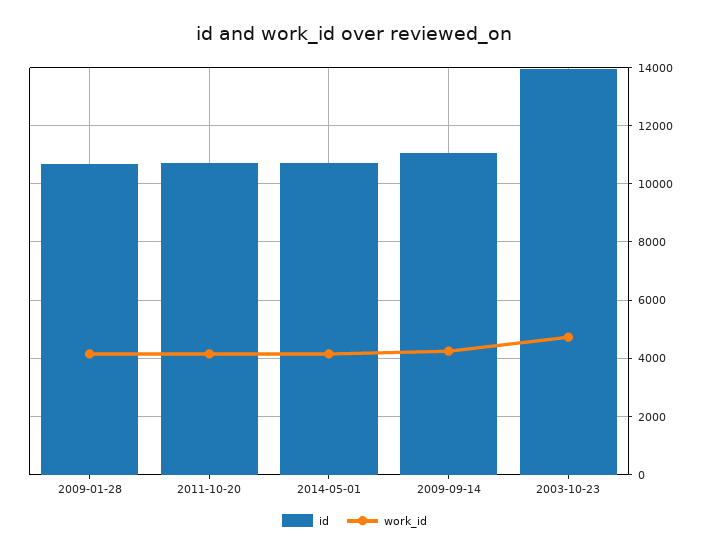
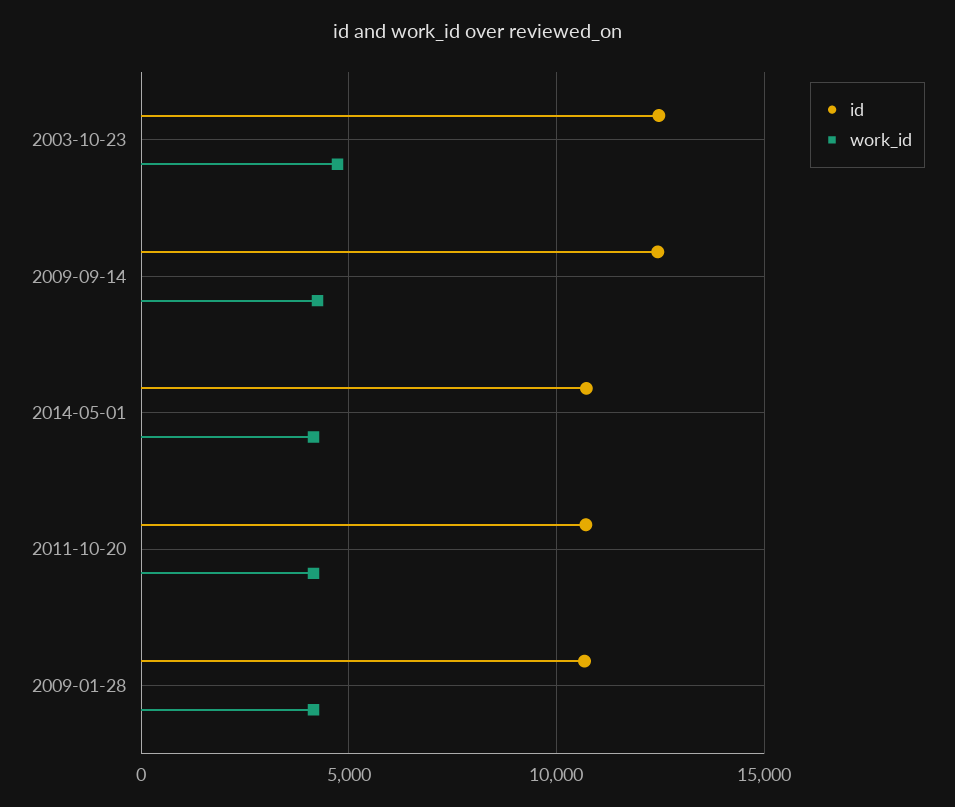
  {
    "id": {
      "2009-01-28": 10750,
      "2011-10-20": 10750,
      "2014-05-01": 10750,
-     "2009-09-14": 11000,
+     "2009-09-14": 12500,
-     "2003-10-23": 14000
+     "2003-10-23": 12500
    },
    "work_id": {
      "2009-01-28": 4250,
      "2011-10-20": 4250,
      "2014-05-01": 4250,
      "2009-09-14": 4250,
      "2003-10-23": 4750
    }
  }

